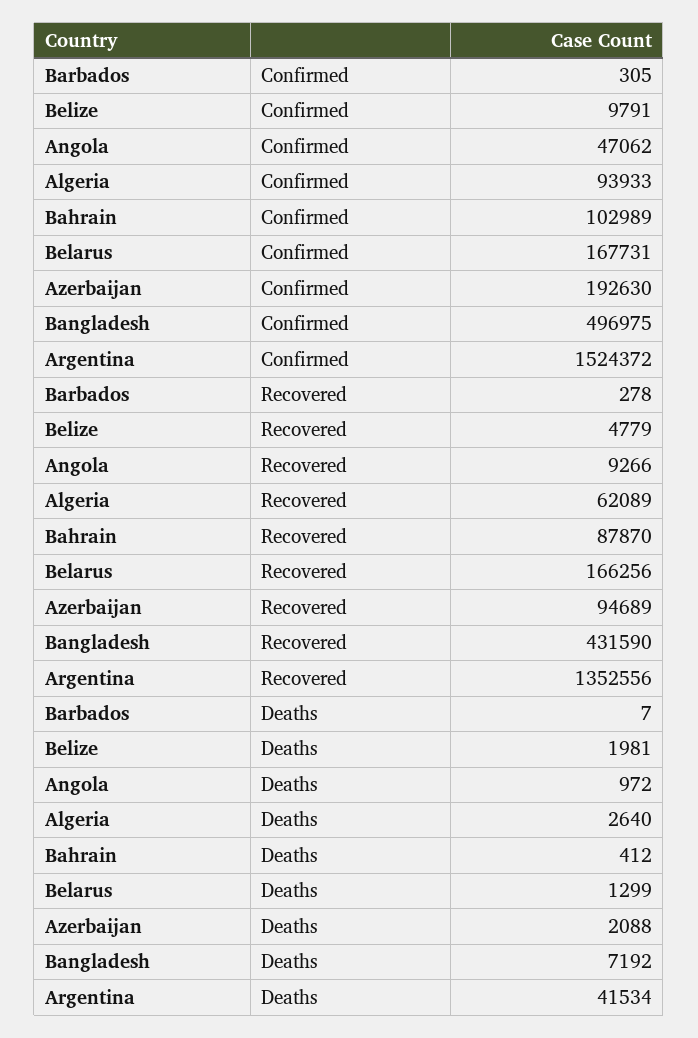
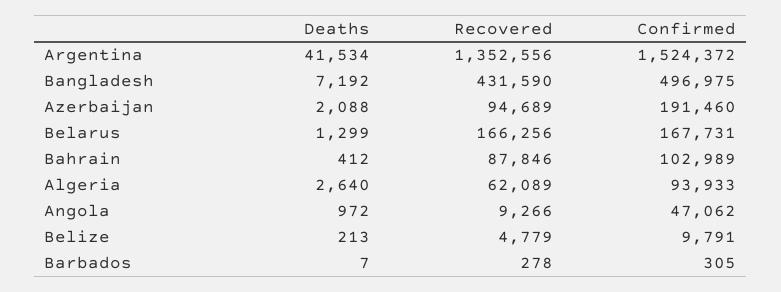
  {
    "Barbados": {
      "Confirmed": 305,
      "Recovered": 278,
      "Deaths": 7
    },
    "Belize": {
      "Confirmed": 9791,
      "Recovered": 4779,
-     "Deaths": 1981
+     "Deaths": 213
    },
    "Angola": {
      "Confirmed": 47062,
      "Recovered": 9266,
      "Deaths": 972
    },
    "Algeria": {
      "Confirmed": 93933,
      "Recovered": 62089,
      "Deaths": 2640
    },
    "Bahrain": {
      "Confirmed": 102989,
-     "Recovered": 87870,
+     "Recovered": 87846,
      "Deaths": 412
    },
    "Belarus": {
      "Confirmed": 167731,
      "Recovered": 166256,
      "Deaths": 1299
    },
    "Azerbaijan": {
-     "Confirmed": 192630,
+     "Confirmed": 191460,
      "Recovered": 94689,
      "Deaths": 2088
    },
    "Bangladesh": {
      "Confirmed": 496975,
      "Recovered": 431590,
      "Deaths": 7192
    },
    "Argentina": {
      "Confirmed": 1524372,
      "Recovered": 1352556,
      "Deaths": 41534
    }
  }

